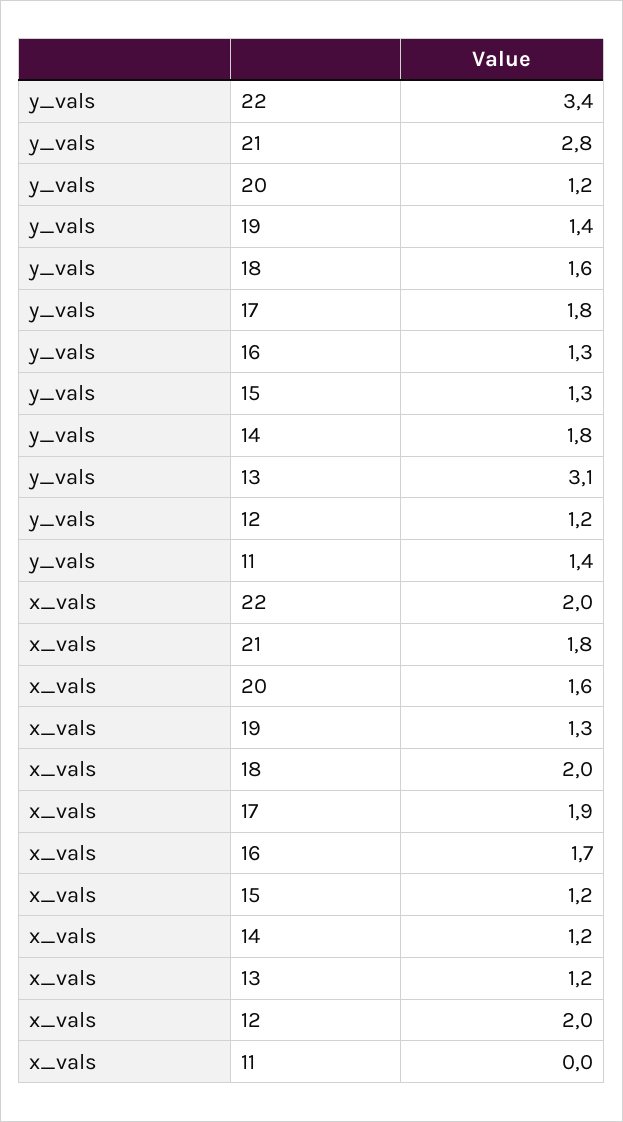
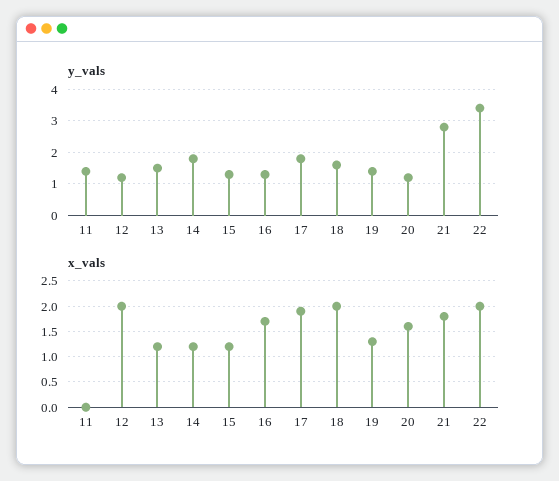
  {
    "y_vals": {
      "22": 3.4,
      "21": 2.8,
      "20": 1.2,
      "19": 1.4,
      "18": 1.6,
      "17": 1.8,
      "16": 1.3,
      "15": 1.3,
      "14": 1.8,
-     "13": 3.1,
+     "13": 1.5,
      "12": 1.2,
      "11": 1.4
    },
    "x_vals": {
      "22": 2,
      "21": 1.8,
      "20": 1.6,
      "19": 1.3,
      "18": 2,
      "17": 1.9,
      "16": 1.7,
      "15": 1.2,
      "14": 1.2,
      "13": 1.2,
      "12": 2,
      "11": 0
    }
  }

